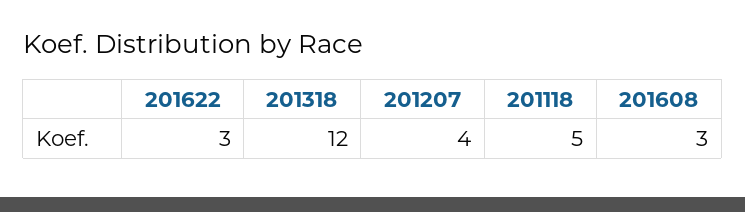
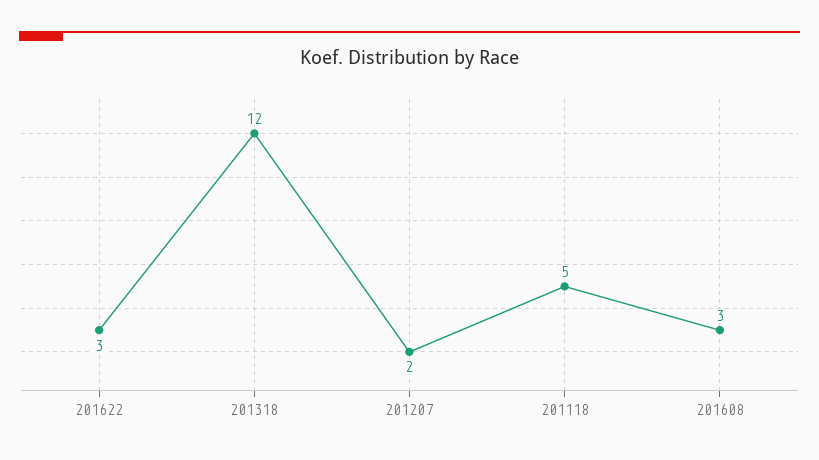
  {
    "201622": 3,
    "201318": 12,
-   "201207": 4,
+   "201207": 2,
    "201118": 5,
    "201608": 3
  }

